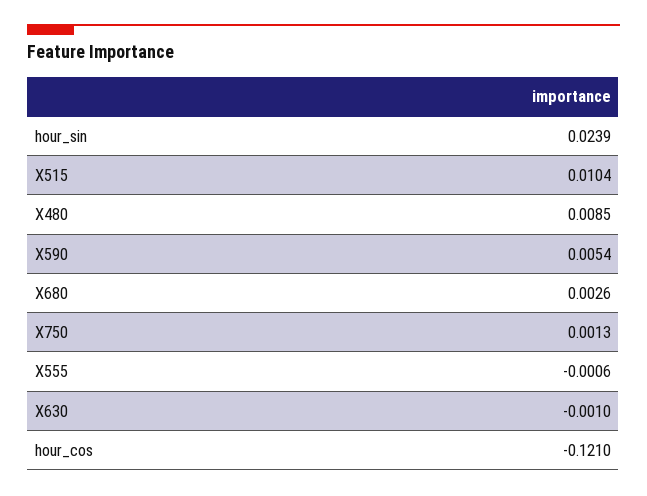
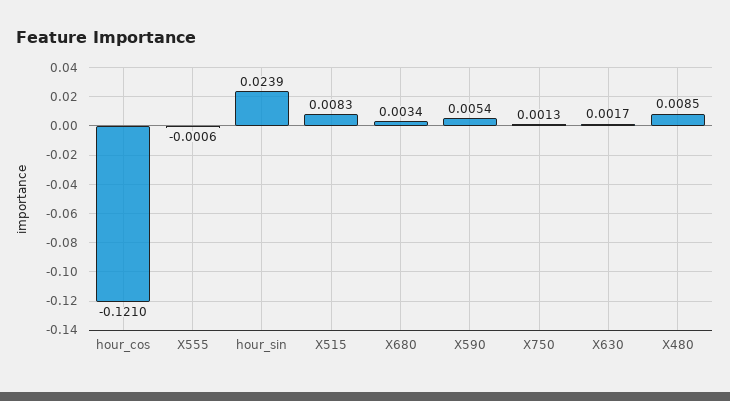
  {
    "hour_sin": 0.0239,
-   "X515": 0.0104,
+   "X515": 0.0083,
    "X480": 0.0085,
    "X590": 0.0054,
-   "X680": 0.0026,
+   "X680": 0.0034,
    "X750": 0.0013,
    "X555": -0.0006,
-   "X630": -0.001,
+   "X630": 0.0017,
    "hour_cos": -0.121
  }

